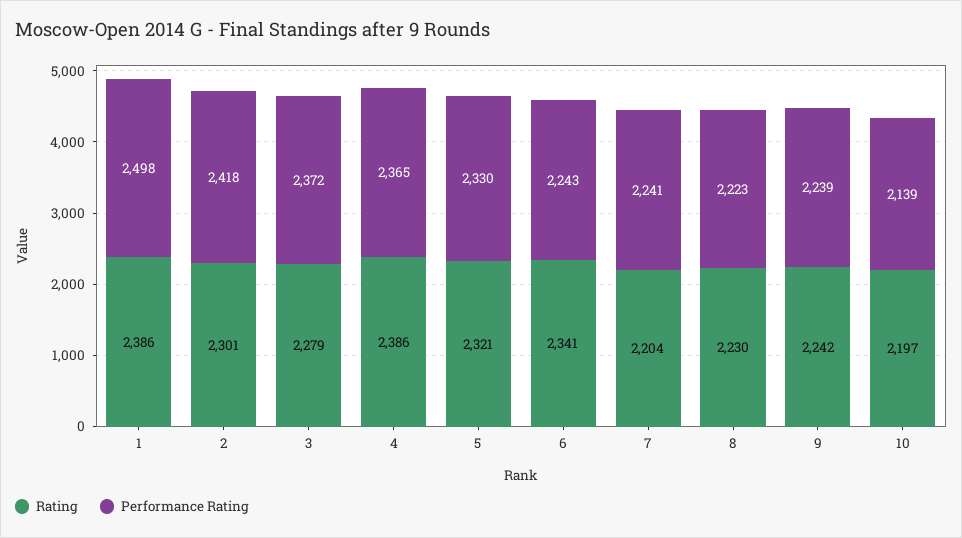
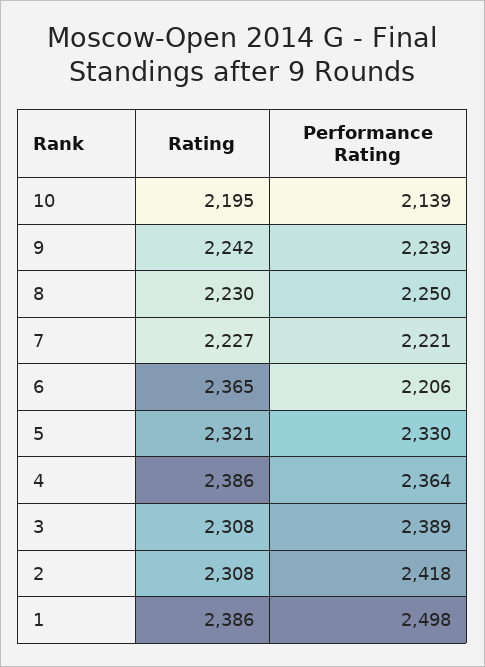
  {
    "Rating": {
      "1": 2386,
-     "2": 2301,
+     "2": 2308,
-     "3": 2279,
+     "3": 2308,
      "4": 2386,
      "5": 2321,
-     "6": 2341,
+     "6": 2365,
-     "7": 2204,
+     "7": 2227,
      "8": 2230,
      "9": 2242,
-     "10": 2197
+     "10": 2195
    },
    "Performance Rating": {
      "1": 2498,
      "2": 2418,
-     "3": 2372,
+     "3": 2389,
-     "4": 2365,
+     "4": 2364,
      "5": 2330,
-     "6": 2243,
+     "6": 2206,
-     "7": 2241,
+     "7": 2221,
-     "8": 2223,
+     "8": 2250,
      "9": 2239,
      "10": 2139
    }
  }

